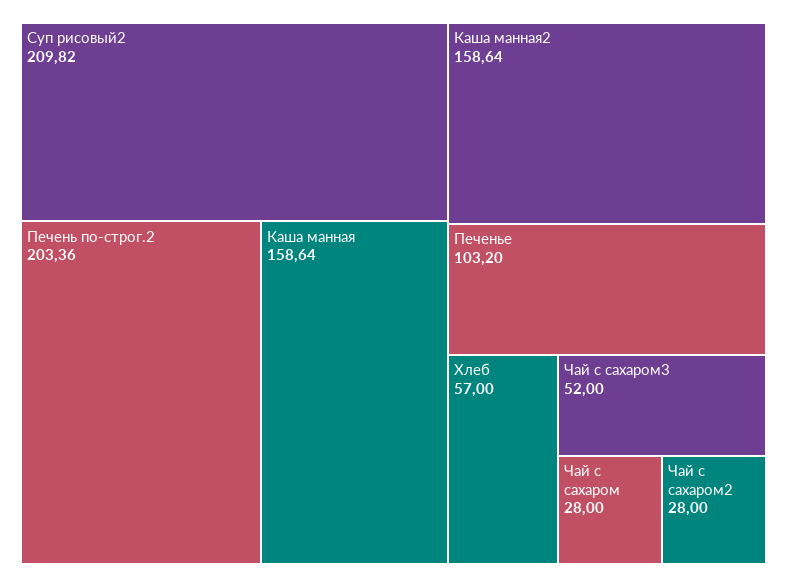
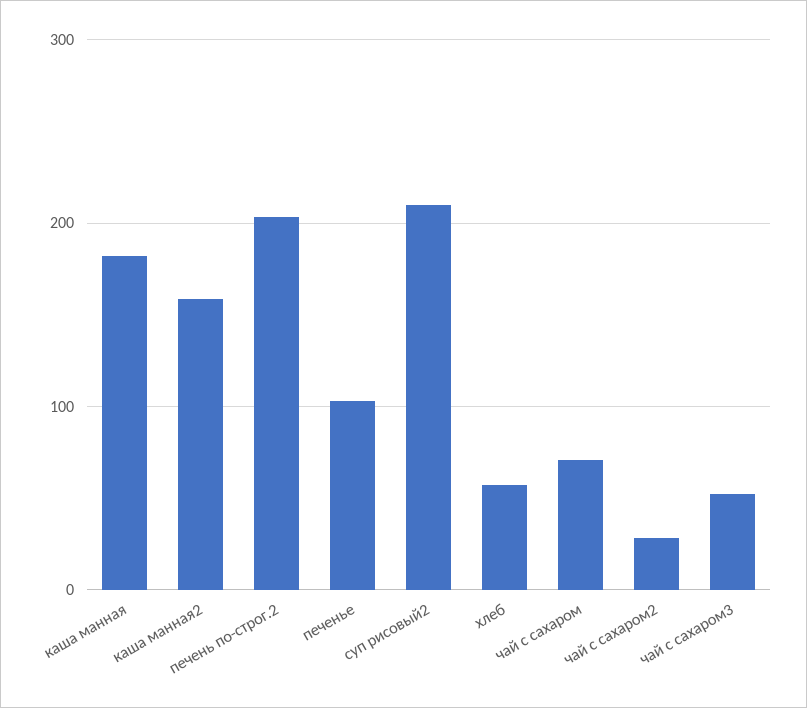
  {
    "Суп рисовый2": 209.82,
    "Печень по-строг.2": 203.36,
-   "Каша манная": 158.64,
+   "Каша манная": 180,
    "Каша манная2": 158.64,
    "Печенье": 103.2,
    "Хлеб": 57,
    "Чай с сахаром3": 52,
-   "Чай с сахаром": 28,
+   "Чай с сахаром": 70,
    "Чай с сахаром2": 28
  }

